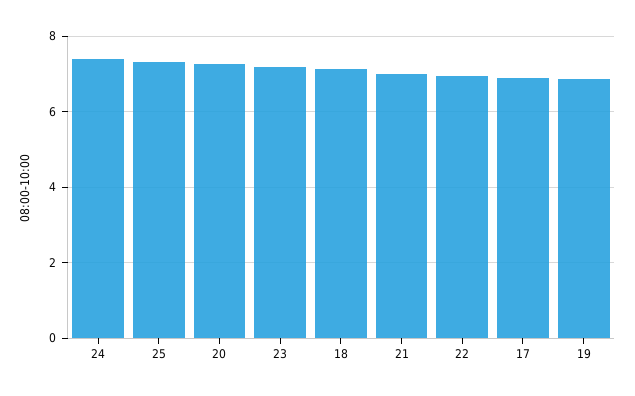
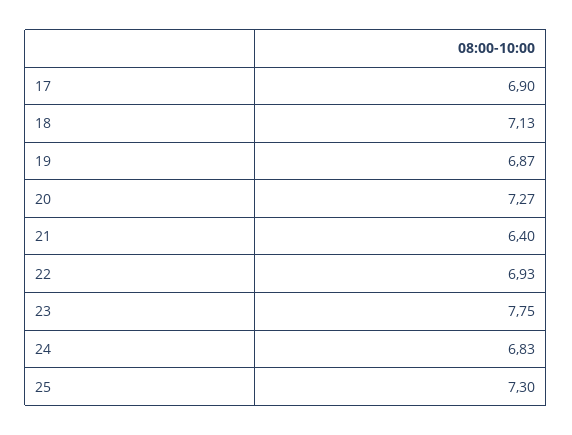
  {
-   "24": 7.4,
+   "24": 6.83,
    "25": 7.3,
    "20": 7.27,
-   "23": 7.2,
+   "23": 7.75,
    "18": 7.13,
-   "21": 7,
+   "21": 6.4,
    "22": 6.93,
    "17": 6.9,
    "19": 6.87
  }

